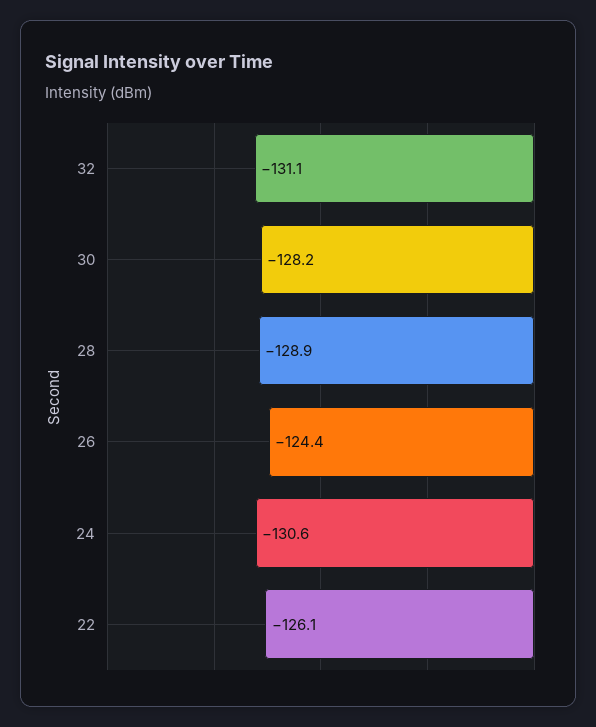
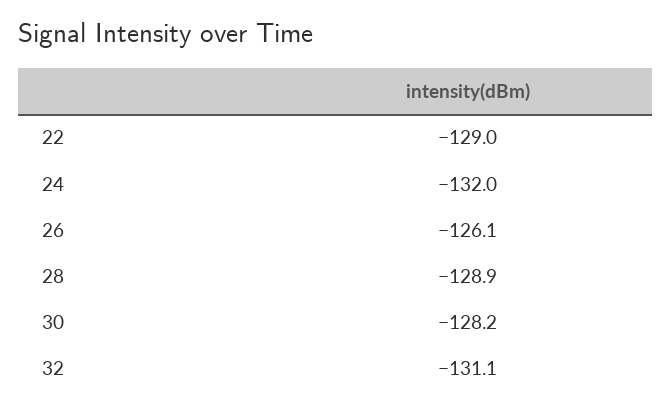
  {
    "32": -131.1,
    "30": -128.2,
    "28": -128.9,
-   "26": -124.4,
+   "26": -126.1,
-   "24": -130.6,
+   "24": -132,
-   "22": -126.1
+   "22": -129
  }

